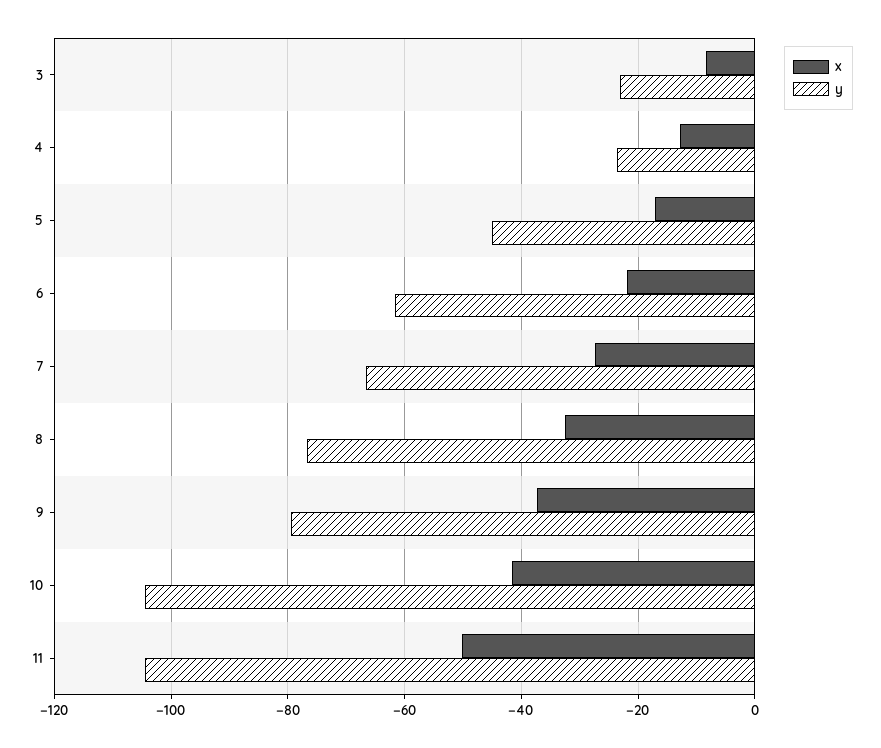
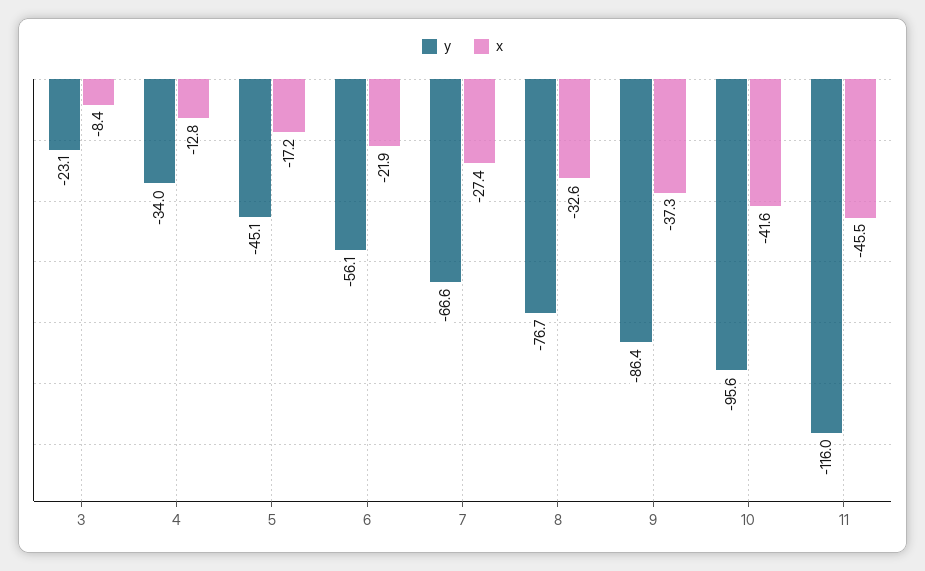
  {
    "x": {
      "3": -8.4,
      "4": -12.8,
      "5": -17.2,
      "6": -21.9,
      "7": -27.4,
      "8": -32.6,
      "9": -37.3,
      "10": -41.6,
-     "11": -50
+     "11": -45.5
    },
    "y": {
      "3": -23.1,
-     "4": -24,
+     "4": -34,
      "5": -45.1,
-     "6": -62,
+     "6": -56.1,
      "7": -66.6,
      "8": -76.7,
-     "9": -80,
+     "9": -86.4,
-     "10": -104,
+     "10": -95.6,
-     "11": -104
+     "11": -116
    }
  }

